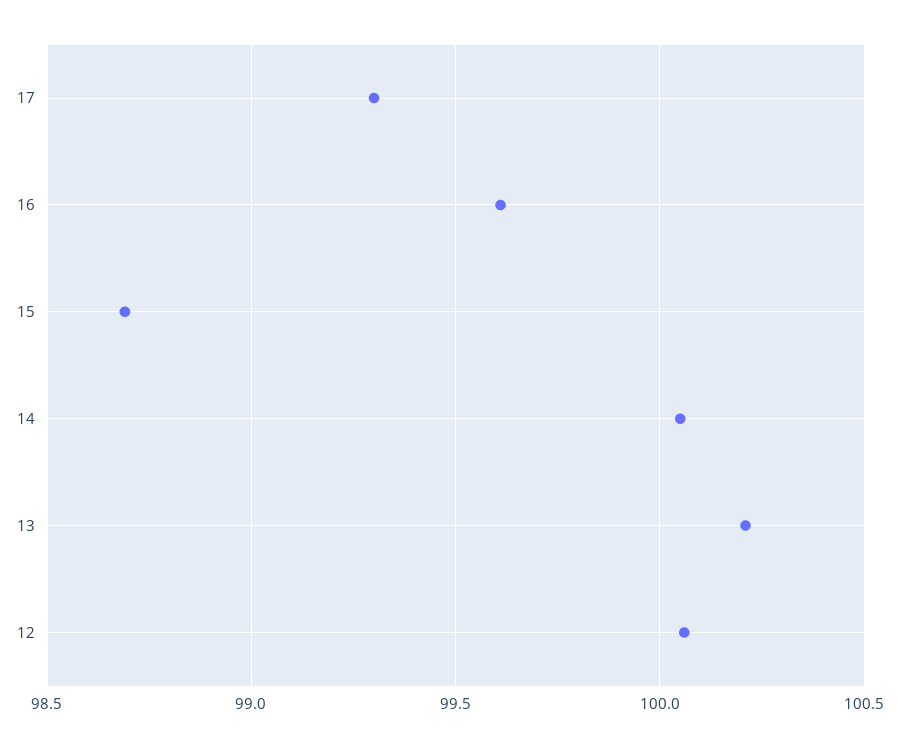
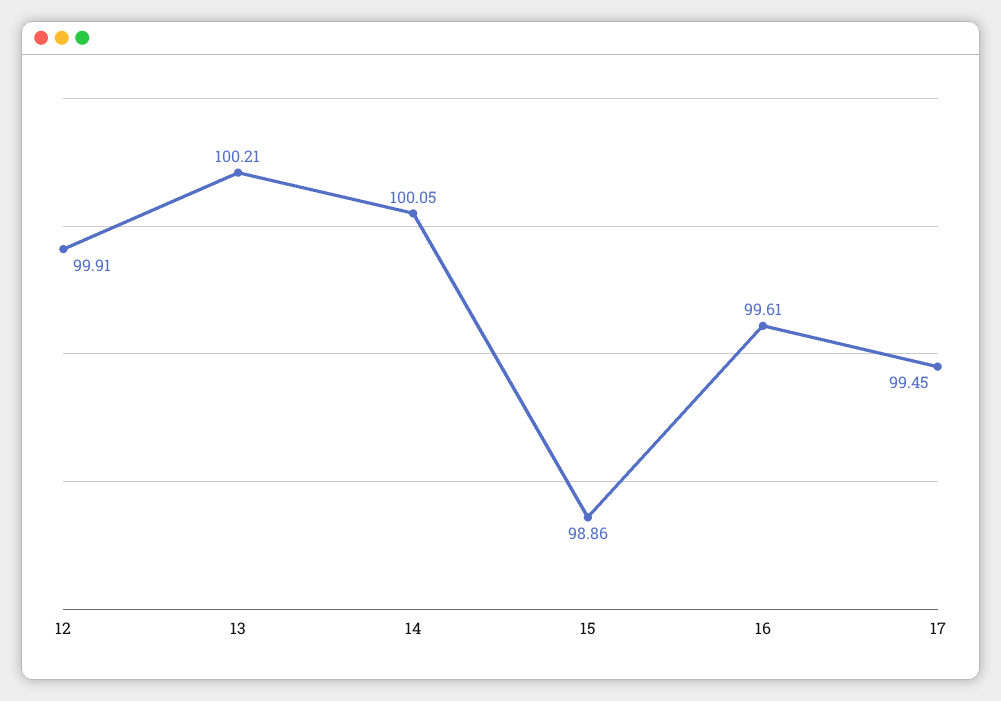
  {
-   "17": 99.3,
+   "17": 99.45,
    "16": 99.61,
-   "15": 98.7,
+   "15": 98.86,
    "14": 100.05,
    "13": 100.21,
-   "12": 100.05
+   "12": 99.91
  }

